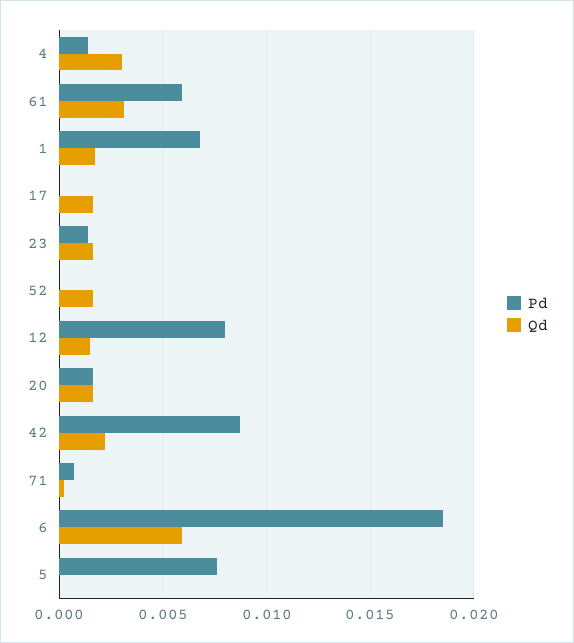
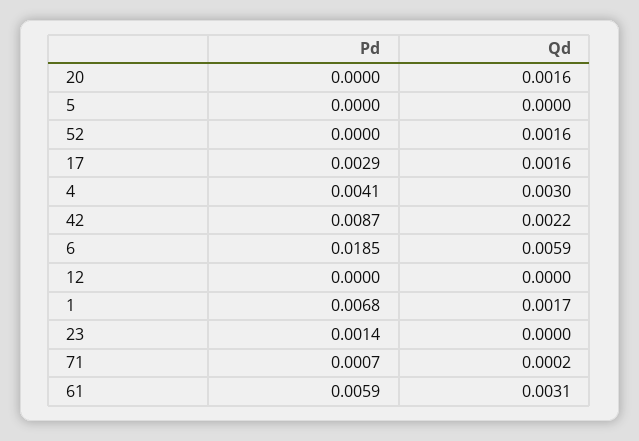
  {
    "Pd": {
-     "4": 0.0015,
+     "4": 0.0041,
      "61": 0.0059,
      "1": 0.0068,
-     "17": 0,
+     "17": 0.0029,
      "23": 0.0014,
      "52": 0,
-     "12": 0.008,
+     "12": 0,
-     "20": 0.0015,
+     "20": 0,
      "42": 0.0087,
      "71": 0.0007,
      "6": 0.0185,
-     "5": 0.0075
+     "5": 0
    },
    "Qd": {
      "4": 0.003,
      "61": 0.0031,
      "1": 0.0017,
      "17": 0.0016,
-     "23": 0.0015,
+     "23": 0,
      "52": 0.0016,
-     "12": 0.0015,
+     "12": 0,
      "20": 0.0016,
      "42": 0.0022,
      "71": 0.0002,
      "6": 0.0059,
      "5": 0
    }
  }

